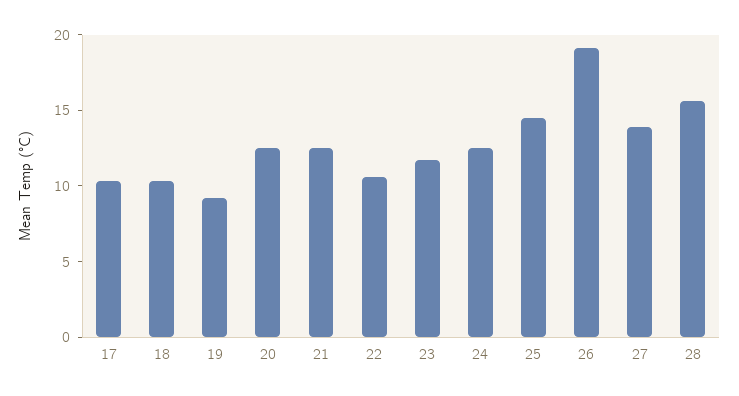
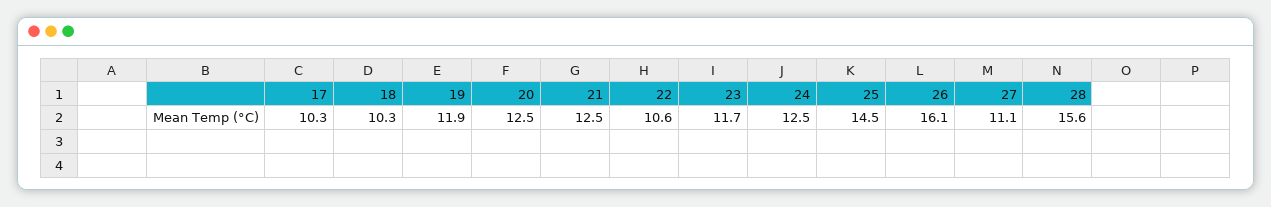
  {
    "17": 10.3,
    "18": 10.3,
-   "19": 9,
+   "19": 11.9,
    "20": 12.5,
    "21": 12.5,
    "22": 10.6,
    "23": 11.7,
    "24": 12.5,
    "25": 14.5,
-   "26": 19,
+   "26": 16.1,
-   "27": 14,
+   "27": 11.1,
    "28": 15.6
  }

